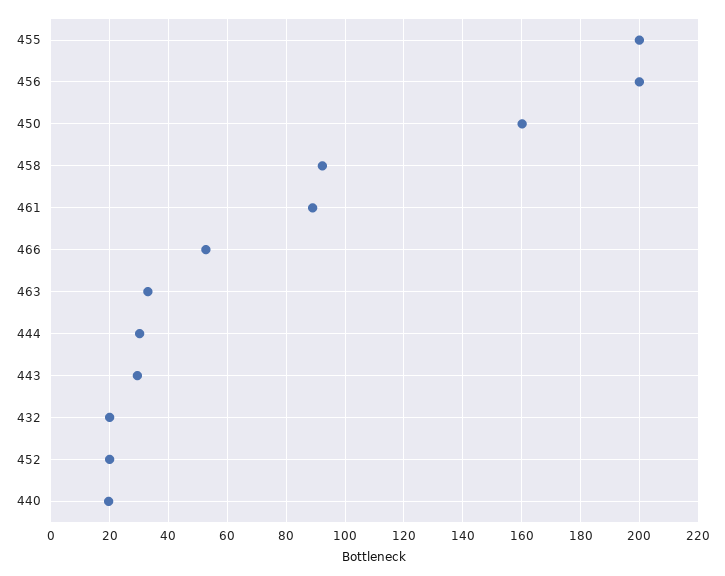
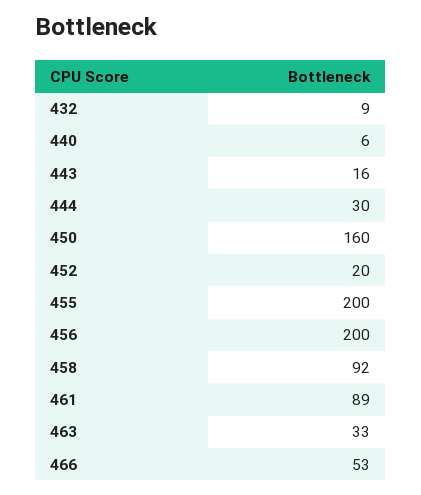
  {
    "455": 200,
    "456": 200,
    "450": 160,
    "458": 92,
    "461": 89,
    "466": 53,
    "463": 33,
    "444": 30,
-   "443": 30,
+   "443": 16,
-   "432": 20,
+   "432": 9,
    "452": 20,
-   "440": 20
+   "440": 6
  }

